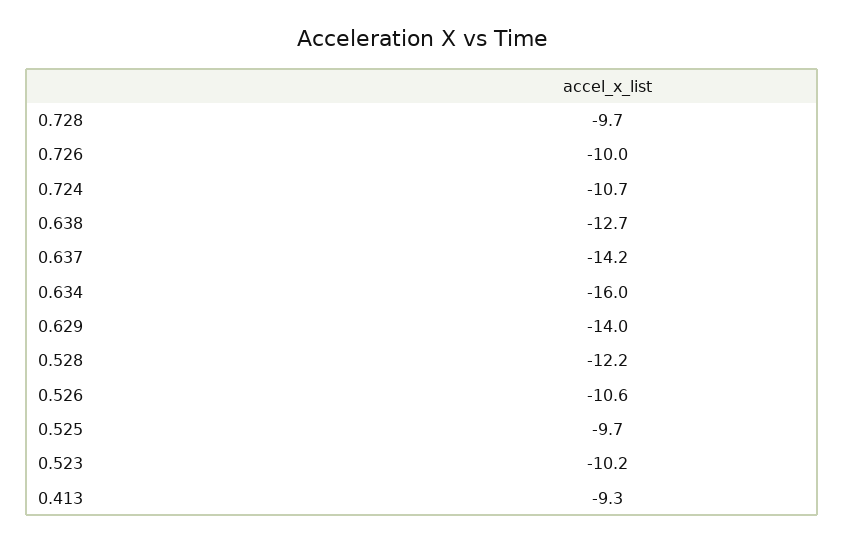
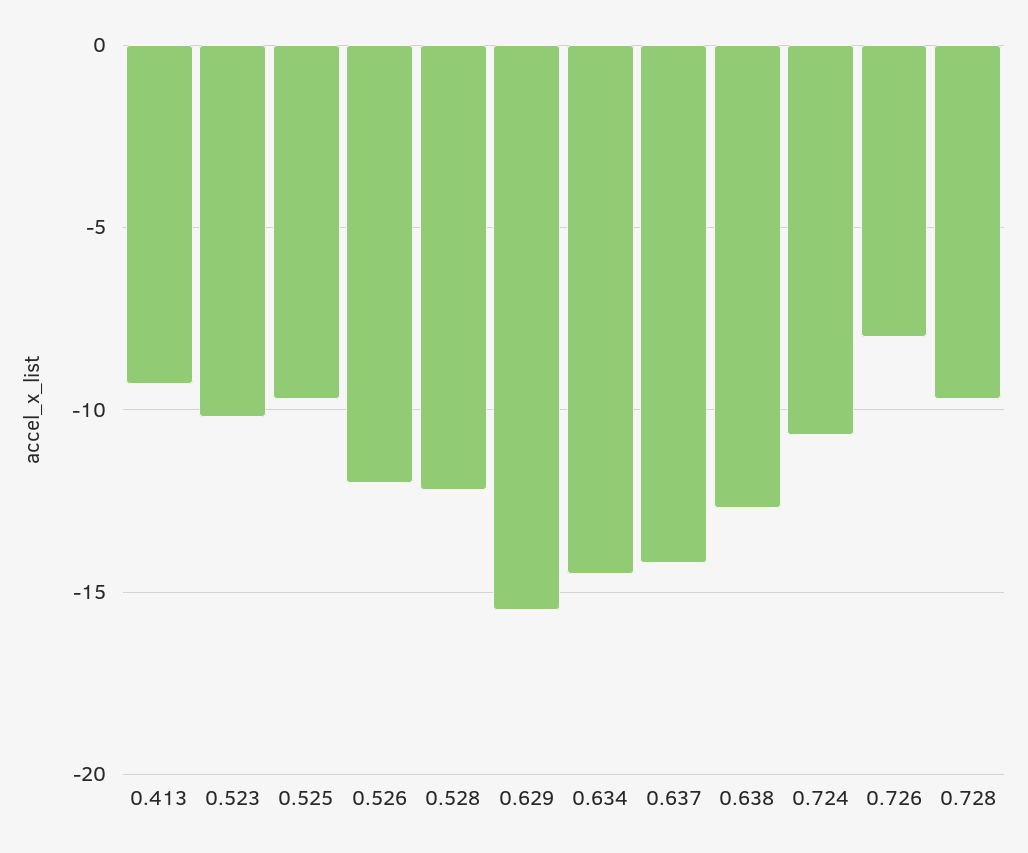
  {
    "0.728": -9.7,
-   "0.726": -10,
+   "0.726": -8,
    "0.724": -10.7,
    "0.638": -12.7,
    "0.637": -14.2,
-   "0.634": -16,
+   "0.634": -14.5,
-   "0.629": -14,
+   "0.629": -15.5,
    "0.528": -12.2,
-   "0.526": -10.6,
+   "0.526": -12,
    "0.525": -9.7,
    "0.523": -10.2,
    "0.413": -9.3
  }

